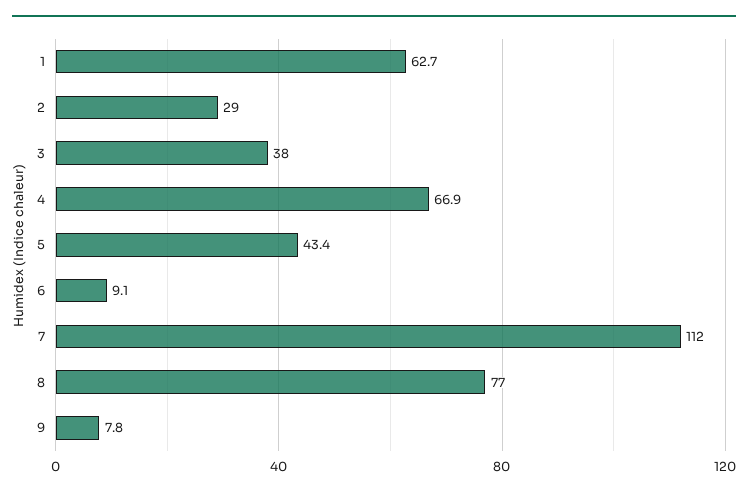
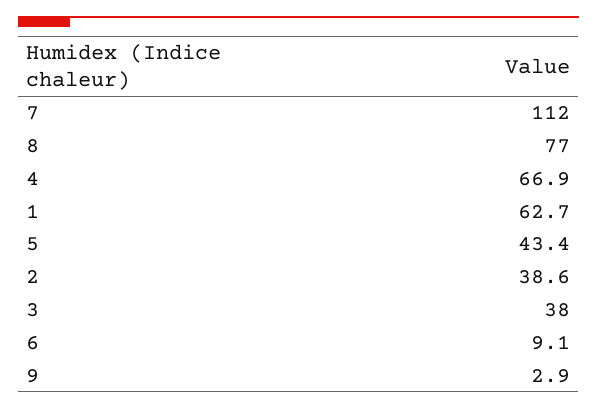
  {
    "1": 62.7,
-   "2": 29,
+   "2": 38.6,
    "3": 38,
    "4": 66.9,
    "5": 43.4,
    "6": 9.1,
    "7": 112,
    "8": 77,
-   "9": 7.8
+   "9": 2.9
  }

